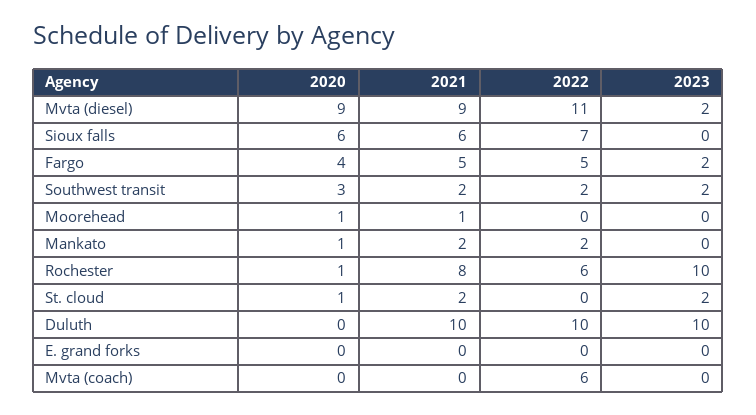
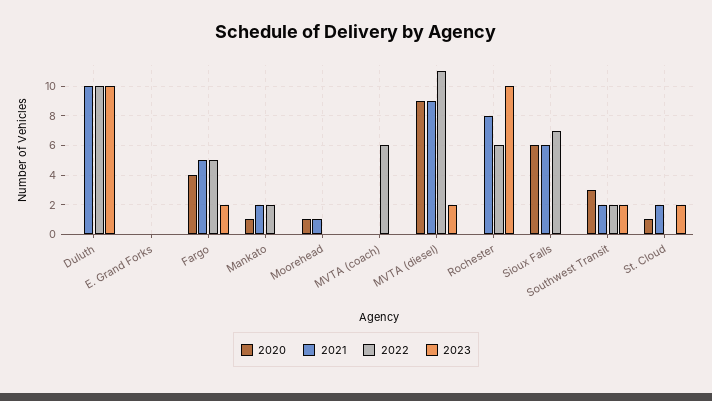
  {
    "2020": {
      "Mvta (diesel)": 9,
      "Sioux falls": 6,
      "Fargo": 4,
      "Southwest transit": 3,
      "Moorehead": 1,
      "Mankato": 1,
-     "Rochester": 1,
+     "Rochester": 0,
      "St. cloud": 1,
      "Duluth": 0,
      "E. grand forks": 0,
      "Mvta (coach)": 0
    },
    "2021": {
      "Mvta (diesel)": 9,
      "Sioux falls": 6,
      "Fargo": 5,
      "Southwest transit": 2,
      "Moorehead": 1,
      "Mankato": 2,
      "Rochester": 8,
      "St. cloud": 2,
      "Duluth": 10,
      "E. grand forks": 0,
      "Mvta (coach)": 0
    },
    "2022": {
      "Mvta (diesel)": 11,
      "Sioux falls": 7,
      "Fargo": 5,
      "Southwest transit": 2,
      "Moorehead": 0,
      "Mankato": 2,
      "Rochester": 6,
      "St. cloud": 0,
      "Duluth": 10,
      "E. grand forks": 0,
      "Mvta (coach)": 6
    },
    "2023": {
      "Mvta (diesel)": 2,
      "Sioux falls": 0,
      "Fargo": 2,
      "Southwest transit": 2,
      "Moorehead": 0,
      "Mankato": 0,
      "Rochester": 10,
      "St. cloud": 2,
      "Duluth": 10,
      "E. grand forks": 0,
      "Mvta (coach)": 0
    }
  }

